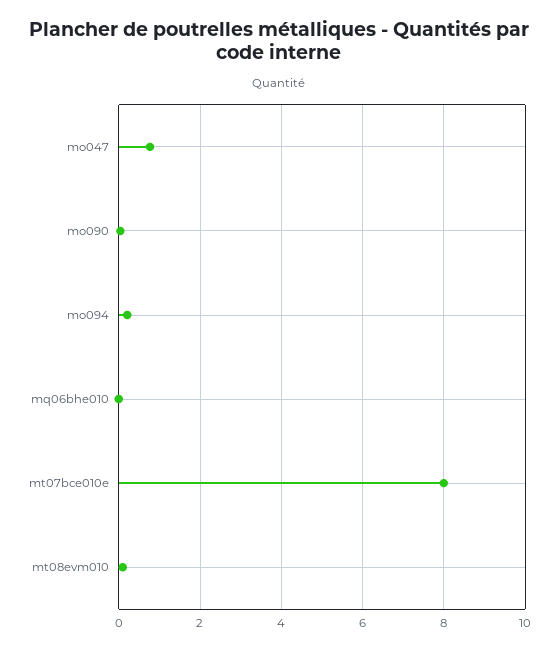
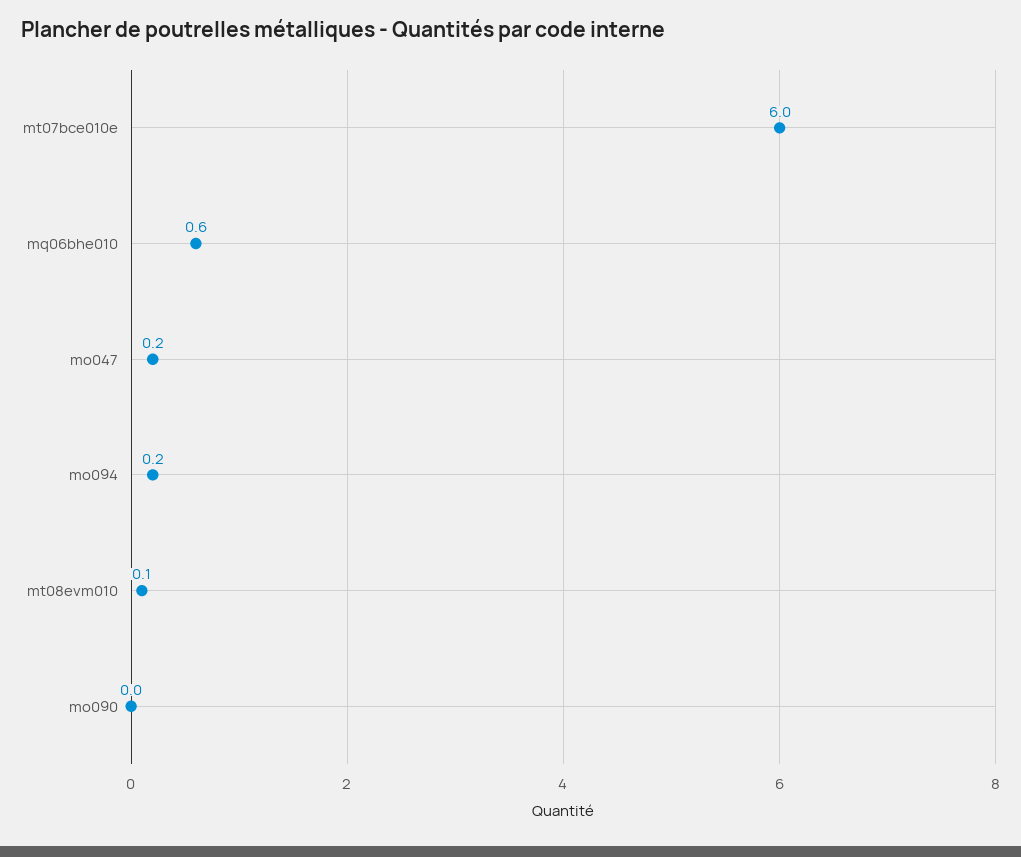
  {
-   "mo047": 0.8,
+   "mo047": 0.2,
    "mo090": 0,
    "mo094": 0.2,
-   "mq06bhe010": 0,
+   "mq06bhe010": 0.6,
-   "mt07bce010e": 8,
+   "mt07bce010e": 6,
    "mt08evm010": 0.1
  }

